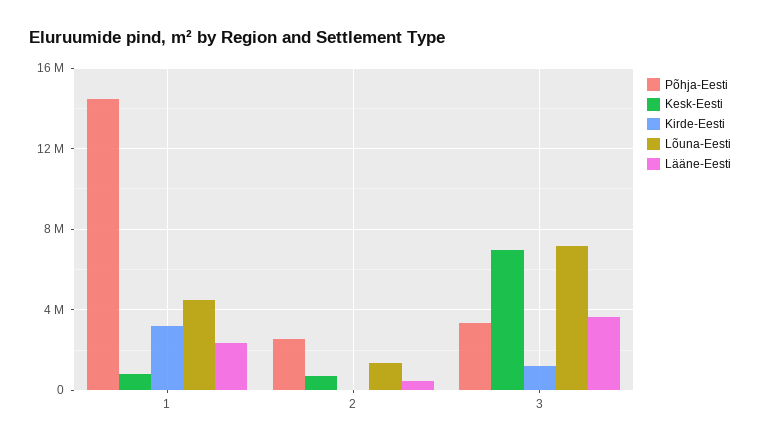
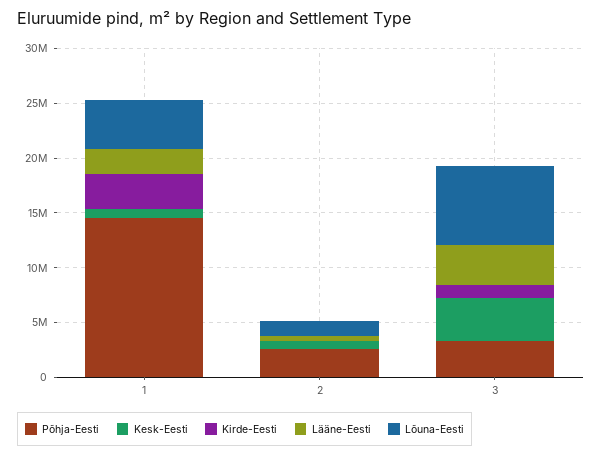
  {
    "Põhja-Eesti": {
      "1": 14500000,
      "2": 2500000,
      "3": 3500000
    },
    "Kesk-Eesti": {
      "1": 1000000,
      "2": 500000,
-     "3": 7000000
+     "3": 4000000
    },
    "Kirde-Eesti": {
      "1": 3000000,
      "2": 0,
      "3": 1000000
    },
    "Lõuna-Eesti": {
      "1": 4500000,
      "2": 1500000,
      "3": 7000000
    },
    "Lääne-Eesti": {
      "1": 2500000,
      "2": 500000,
      "3": 3500000
    }
  }

